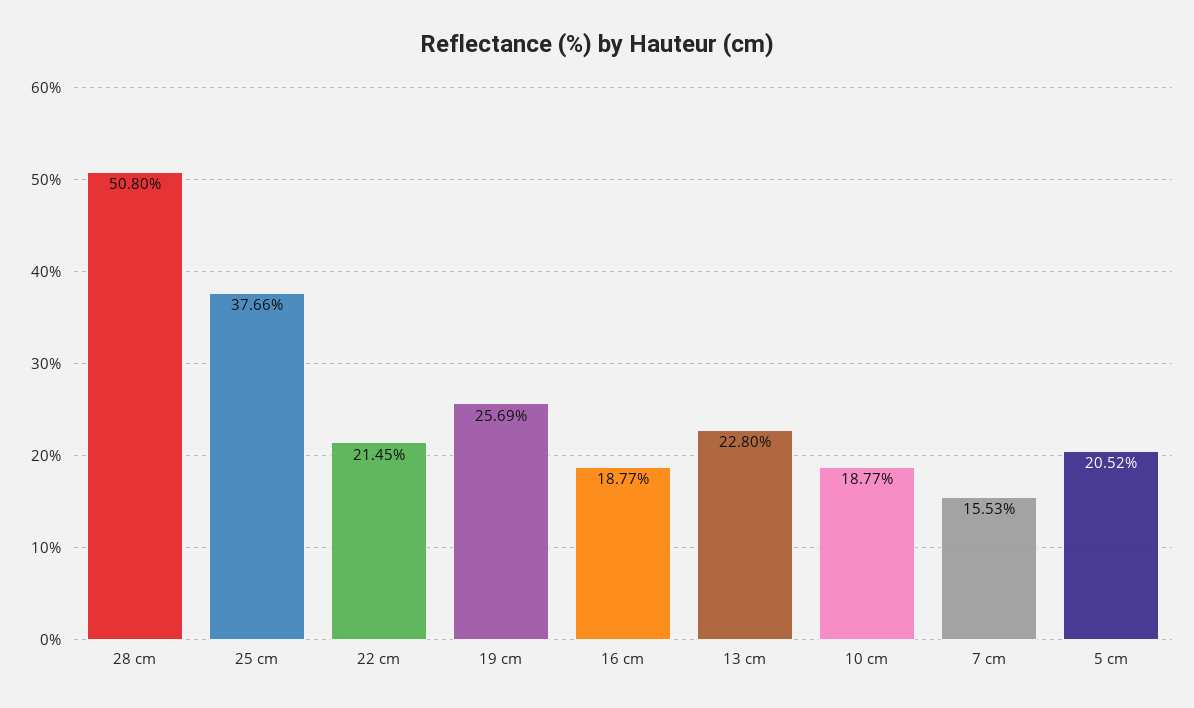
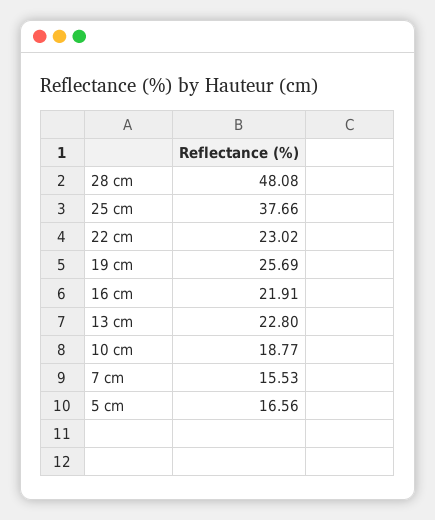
  {
-   "28 cm": 50.8,
+   "28 cm": 48.08,
    "25 cm": 37.66,
-   "22 cm": 21.45,
+   "22 cm": 23.02,
    "19 cm": 25.69,
-   "16 cm": 18.77,
+   "16 cm": 21.91,
    "13 cm": 22.8,
    "10 cm": 18.77,
    "7 cm": 15.53,
-   "5 cm": 20.52
+   "5 cm": 16.56
  }

